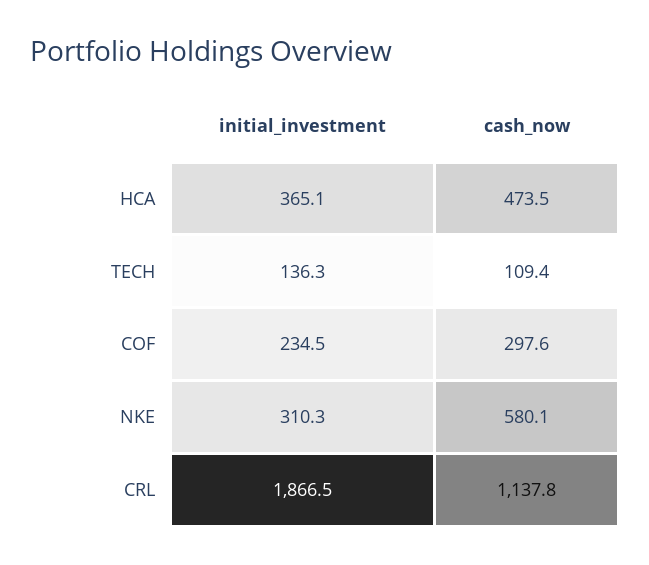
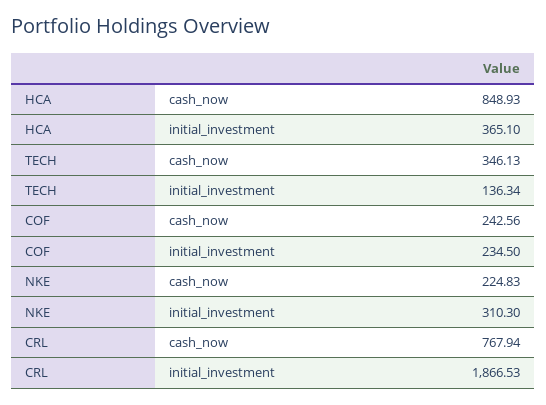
  {
    "initial_investment": {
      "HCA": 365.1,
      "TECH": 136.34,
      "COF": 234.5,
      "NKE": 310.3,
      "CRL": 1866.53
    },
    "cash_now": {
-     "HCA": 473.5,
+     "HCA": 848.93,
-     "TECH": 109.4,
+     "TECH": 346.13,
-     "COF": 297.6,
+     "COF": 242.56,
-     "NKE": 580.1,
+     "NKE": 224.83,
-     "CRL": 1137.8
+     "CRL": 767.94
    }
  }

